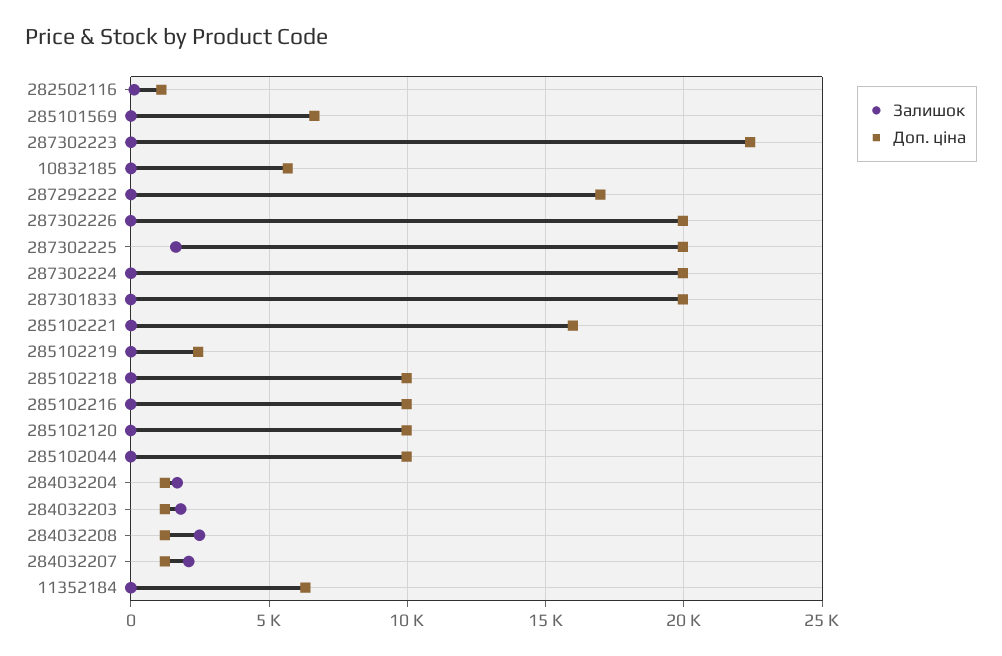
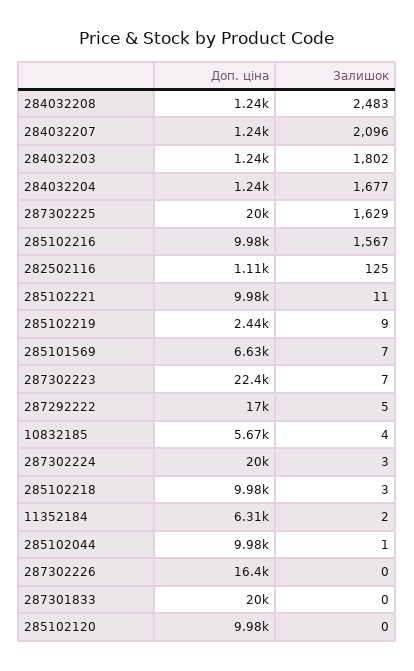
  {
    "Залишок": {
      "282502116": 125,
      "285101569": 7,
      "287302223": 7,
      "10832185": 4,
      "287292222": 5,
      "287302226": 0,
      "287302225": 1629,
      "287302224": 3,
      "287301833": 0,
      "285102221": 11,
      "285102219": 9,
      "285102218": 3,
-     "285102216": 0,
+     "285102216": 1567,
      "285102120": 0,
      "285102044": 1,
      "284032204": 1677,
      "284032203": 1802,
      "284032208": 2483,
      "284032207": 2096,
      "11352184": 2
    },
    "Доп. ціна": {
      "282502116": 1110,
      "285101569": 6630,
      "287302223": 22400,
      "10832185": 5670,
      "287292222": 17000,
-     "287302226": 20000,
+     "287302226": 16400,
      "287302225": 20000,
      "287302224": 20000,
      "287301833": 20000,
-     "285102221": 16000,
+     "285102221": 9980,
      "285102219": 2440,
      "285102218": 9980,
      "285102216": 9980,
      "285102120": 9980,
      "285102044": 9980,
      "284032204": 1240,
      "284032203": 1240,
      "284032208": 1240,
      "284032207": 1240,
      "11352184": 6310
    }
  }

